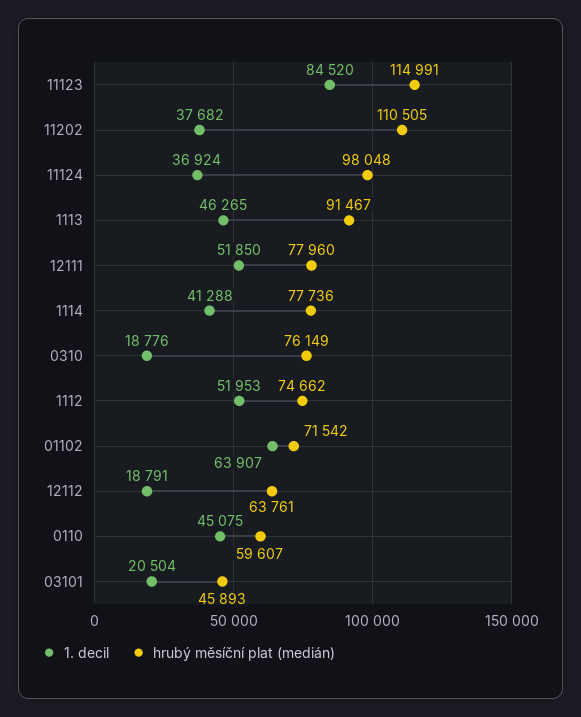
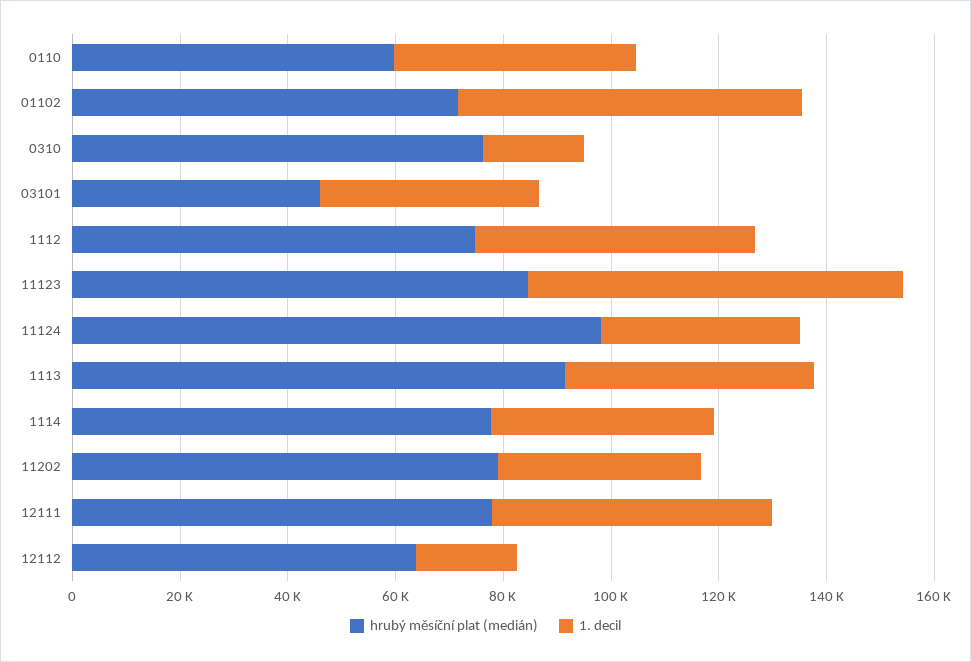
  {
    "1. decil": {
-     "11123": 84520,
+     "11123": 70000,
      "11202": 37682,
      "11124": 36924,
      "1113": 46265,
      "12111": 51850,
      "1114": 41288,
      "0310": 18776,
      "1112": 51953,
      "01102": 63907,
      "12112": 18791,
      "0110": 45075,
-     "03101": 20504
+     "03101": 40000
    },
    "hrubý měsíční plat (medián)": {
-     "11123": 114991,
+     "11123": 85000,
-     "11202": 110505,
+     "11202": 80000,
      "11124": 98048,
      "1113": 91467,
      "12111": 77960,
      "1114": 77736,
      "0310": 76149,
      "1112": 74662,
      "01102": 71542,
      "12112": 63761,
      "0110": 59607,
      "03101": 45893
    }
  }

